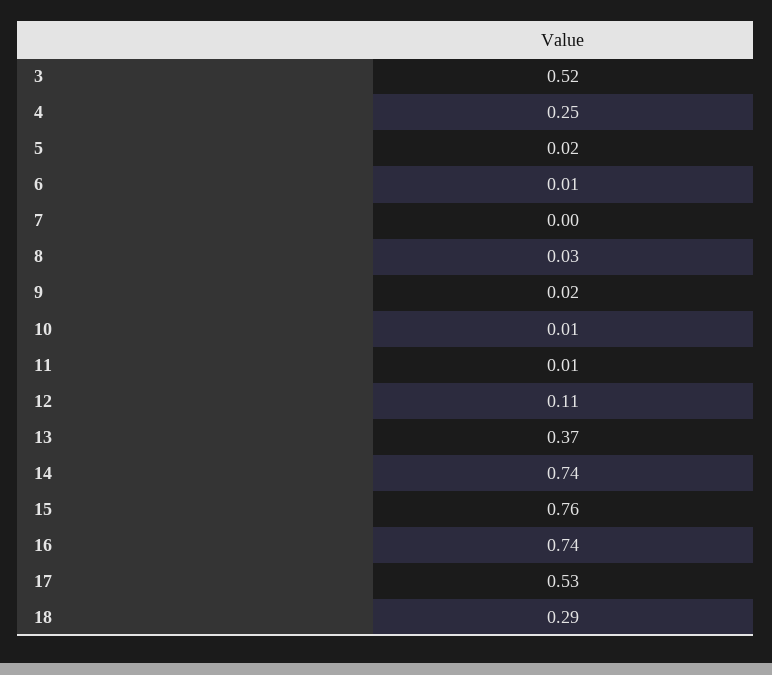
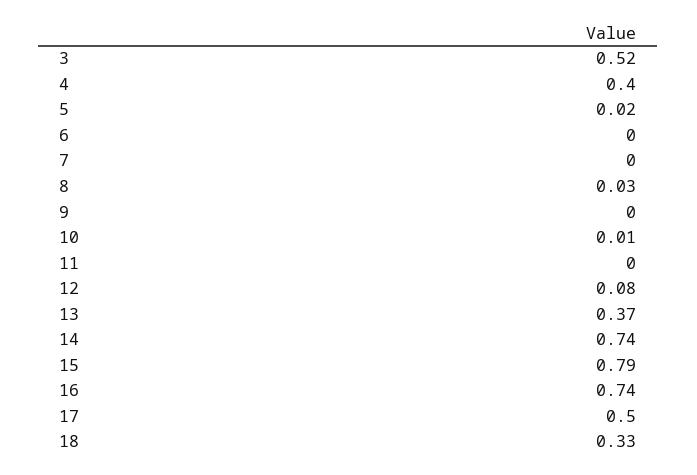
  {
    "3": 0.52,
-   "4": 0.25,
+   "4": 0.4,
    "5": 0.02,
-   "6": 0.01,
+   "6": 0,
    "7": 0,
    "8": 0.03,
-   "9": 0.02,
+   "9": 0,
    "10": 0.01,
-   "11": 0.01,
+   "11": 0,
-   "12": 0.11,
+   "12": 0.08,
    "13": 0.37,
    "14": 0.74,
-   "15": 0.76,
+   "15": 0.79,
    "16": 0.74,
-   "17": 0.53,
+   "17": 0.5,
-   "18": 0.29
+   "18": 0.33
  }

